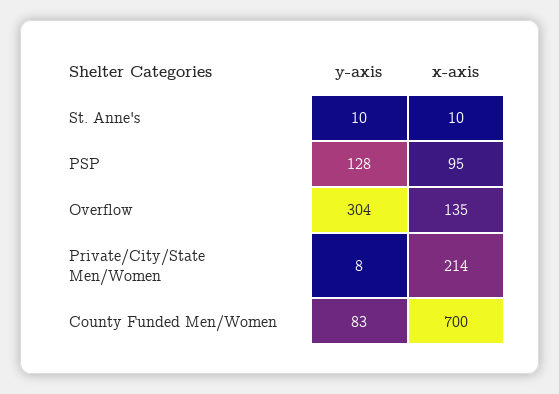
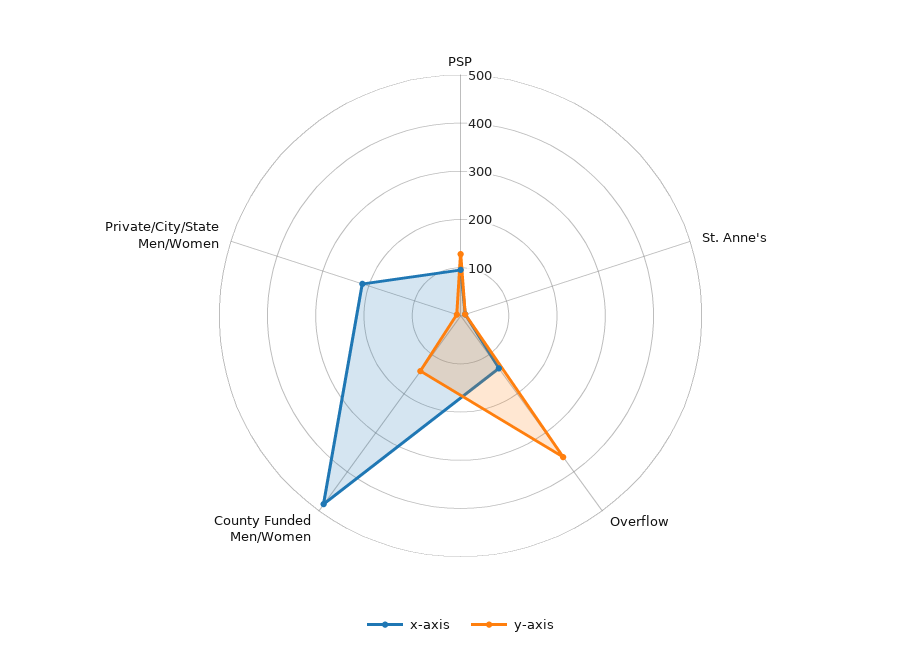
  {
    "y-axis": {
      "St. Anne's": 10,
      "PSP": 128,
-     "Overflow": 304,
+     "Overflow": 360,
      "Private/City/State Men/Women": 8,
-     "County Funded Men/Women": 83
+     "County Funded Men/Women": 140
    },
    "x-axis": {
      "St. Anne's": 10,
      "PSP": 95,
      "Overflow": 135,
      "Private/City/State Men/Women": 214,
-     "County Funded Men/Women": 700
+     "County Funded Men/Women": 480
    }
  }

